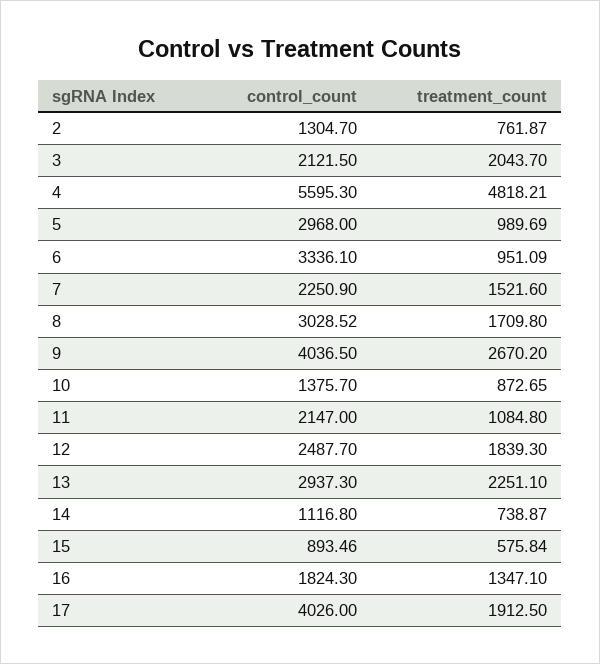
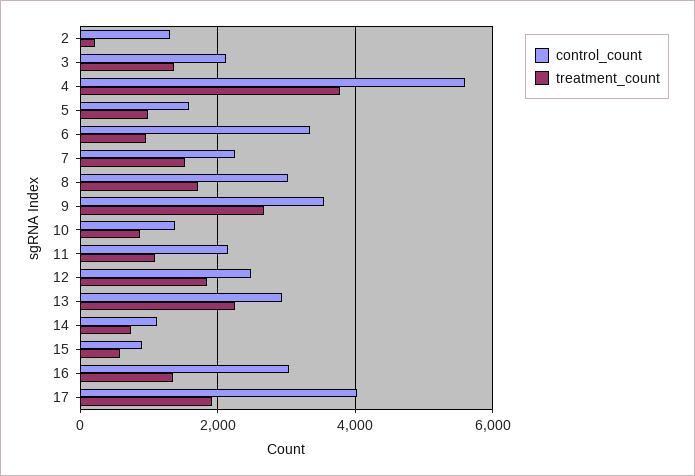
  {
    "control_count": {
      "2": 1304.7,
      "3": 2121.5,
      "4": 5595.3,
-     "5": 2968,
+     "5": 1600,
      "6": 3336.1,
      "7": 2250.9,
      "8": 3028.52,
-     "9": 4036.5,
+     "9": 3600,
      "10": 1375.7,
      "11": 2147,
      "12": 2487.7,
      "13": 2937.3,
      "14": 1116.8,
      "15": 893.46,
-     "16": 1824.3,
+     "16": 3000,
      "17": 4026
    },
    "treatment_count": {
-     "2": 761.87,
+     "2": 200,
-     "3": 2043.7,
+     "3": 1400,
-     "4": 4818.21,
+     "4": 3800,
      "5": 989.69,
      "6": 951.09,
      "7": 1521.6,
      "8": 1709.8,
      "9": 2670.2,
      "10": 872.65,
      "11": 1084.8,
      "12": 1839.3,
      "13": 2251.1,
      "14": 738.87,
      "15": 575.84,
      "16": 1347.1,
      "17": 1912.5
    }
  }

